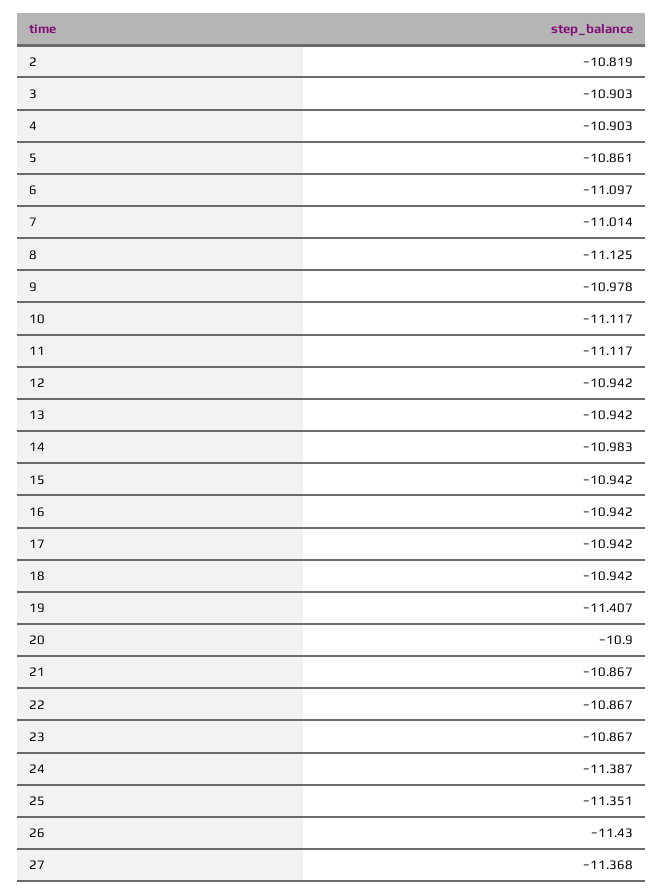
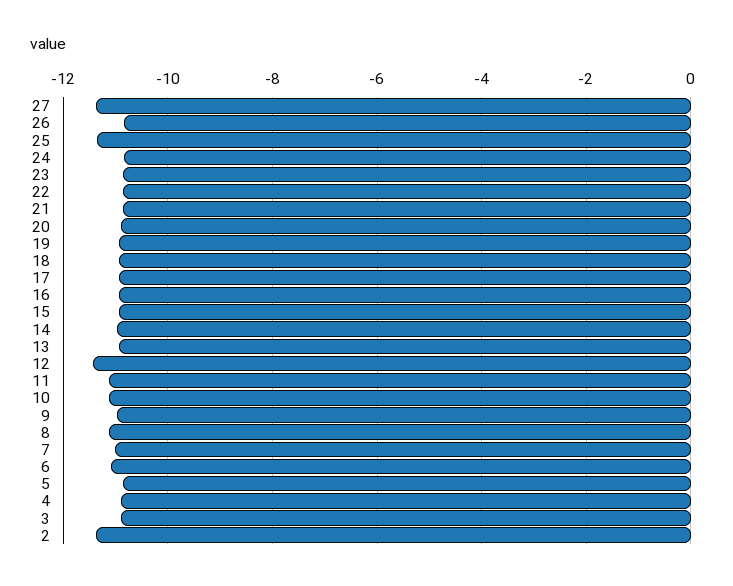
  {
-   "2": -10.819,
+   "2": -11.4,
    "3": -10.903,
    "4": -10.903,
    "5": -10.861,
    "6": -11.097,
    "7": -11.014,
    "8": -11.125,
    "9": -10.978,
    "10": -11.117,
    "11": -11.117,
-   "12": -10.942,
+   "12": -11.4,
    "13": -10.942,
    "14": -10.983,
    "15": -10.942,
    "16": -10.942,
    "17": -10.942,
    "18": -10.942,
-   "19": -11.407,
+   "19": -11,
    "20": -10.9,
    "21": -10.867,
    "22": -10.867,
    "23": -10.867,
-   "24": -11.387,
+   "24": -10.8,
    "25": -11.351,
-   "26": -11.43,
+   "26": -10.8,
    "27": -11.368
  }

